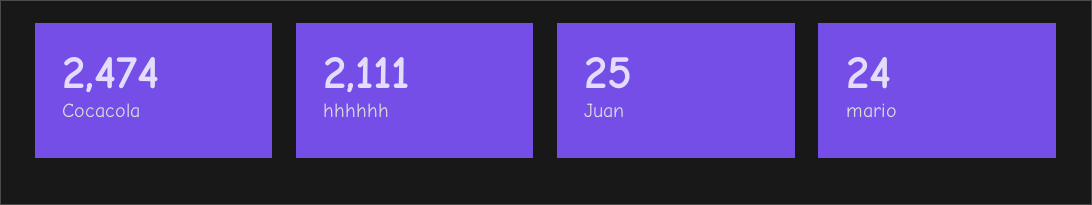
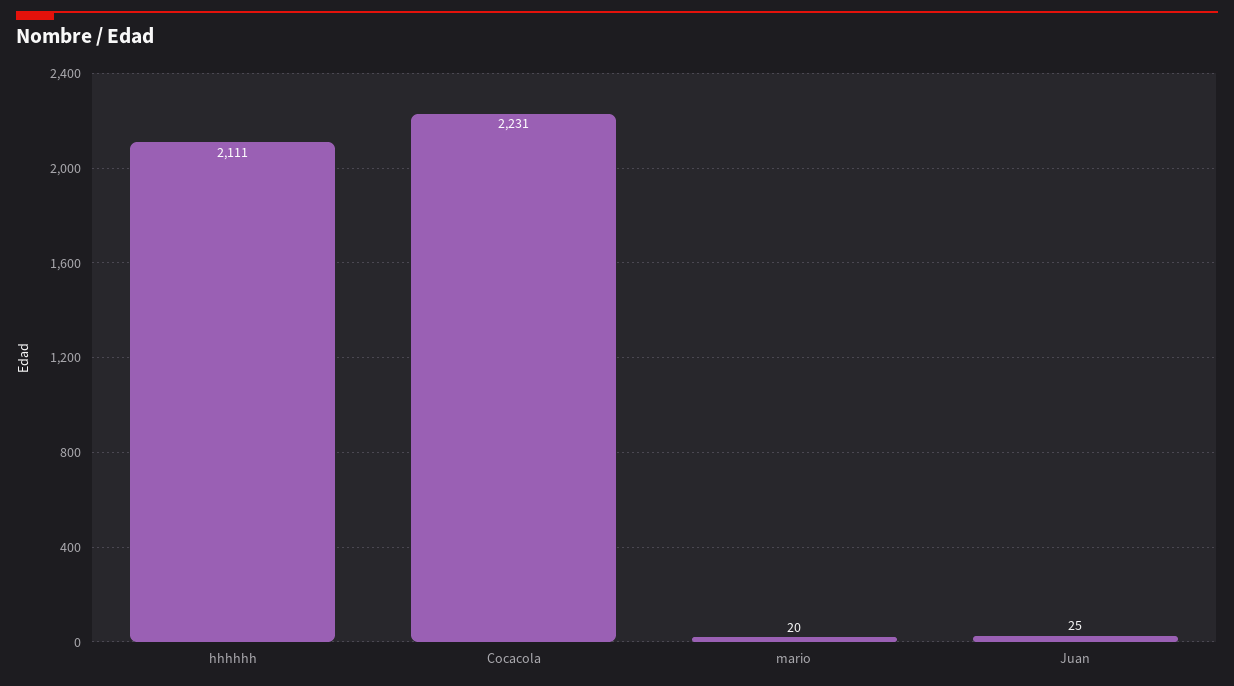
  {
-   "Cocacola": 2474,
+   "Cocacola": 2231,
    "hhhhhh": 2111,
    "Juan": 25,
-   "mario": 24
+   "mario": 20
  }

